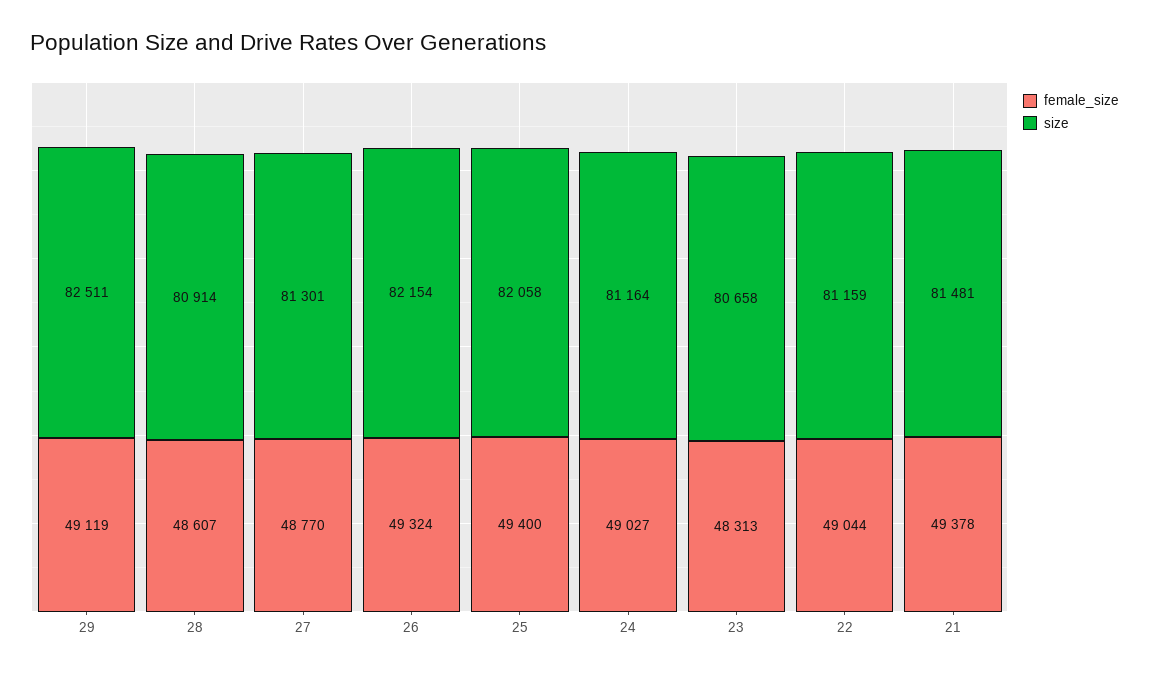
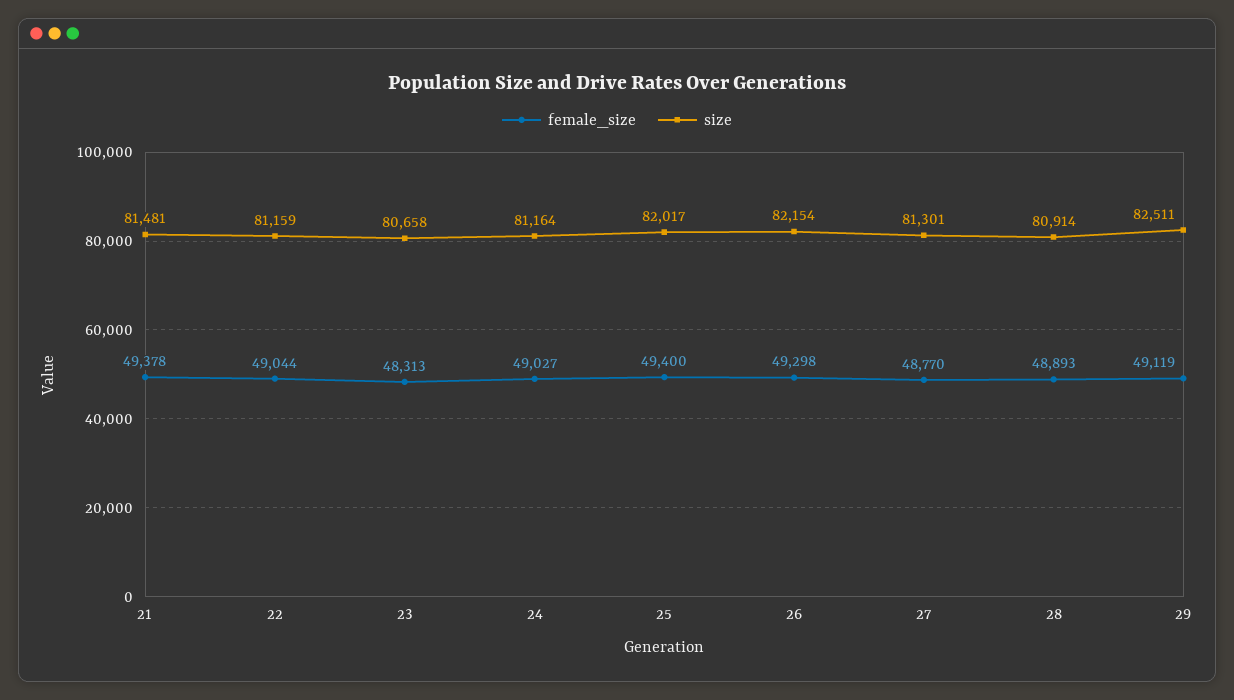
  {
    "female_size": {
      "29": 49119,
-     "28": 48607,
+     "28": 48893,
      "27": 48770,
-     "26": 49324,
+     "26": 49298,
      "25": 49400,
      "24": 49027,
      "23": 48313,
      "22": 49044,
      "21": 49378
    },
    "size": {
      "29": 82511,
      "28": 80914,
      "27": 81301,
      "26": 82154,
-     "25": 82058,
+     "25": 82017,
      "24": 81164,
      "23": 80658,
      "22": 81159,
      "21": 81481
    }
  }

